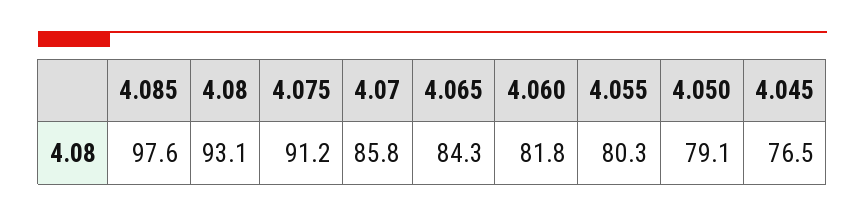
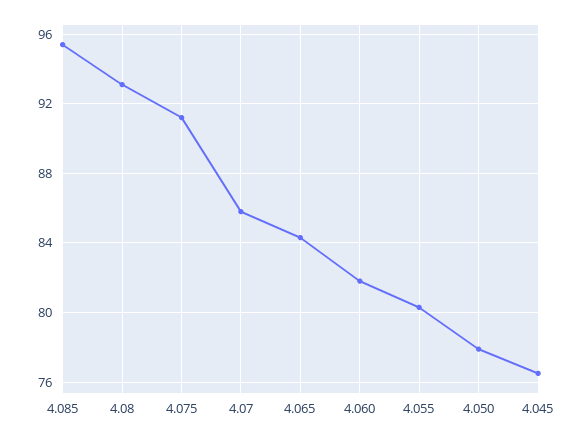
  {
-   "4.085": 97.6,
+   "4.085": 95.5,
    "4.08": 93.1,
    "4.075": 91.2,
    "4.07": 85.8,
    "4.065": 84.3,
    "4.060": 81.8,
    "4.055": 80.3,
-   "4.050": 79.1,
+   "4.050": 78,
    "4.045": 76.5
  }

